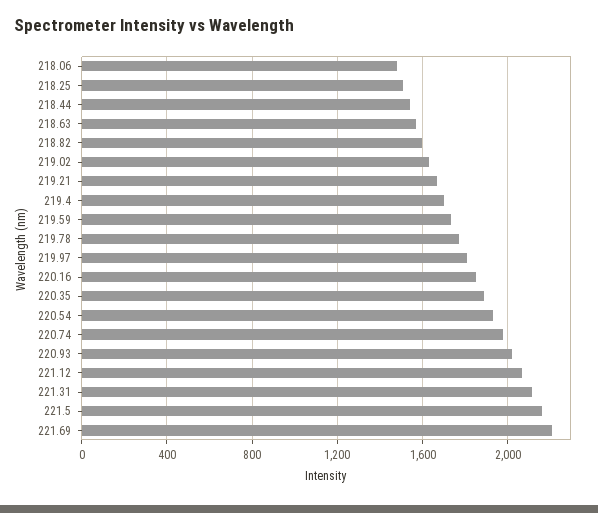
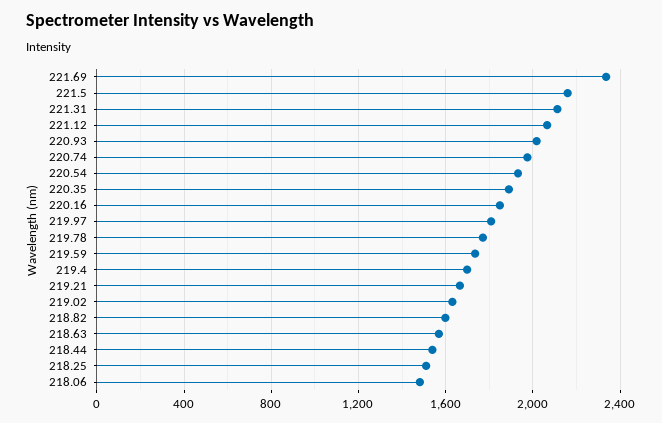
  {
    "218.06": 1500,
    "218.25": 1500,
    "218.44": 1550,
    "218.63": 1550,
    "218.82": 1600,
    "219.02": 1650,
    "219.21": 1650,
    "219.4": 1700,
    "219.59": 1750,
    "219.78": 1750,
    "219.97": 1800,
    "220.16": 1850,
    "220.35": 1900,
    "220.54": 1950,
    "220.74": 2000,
    "220.93": 2000,
    "221.12": 2050,
    "221.31": 2100,
    "221.5": 2150,
-   "221.69": 2200
+   "221.69": 2350
  }

